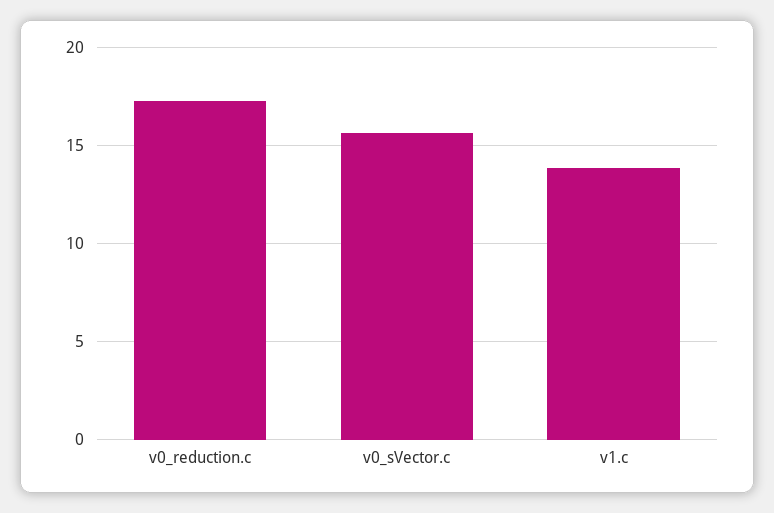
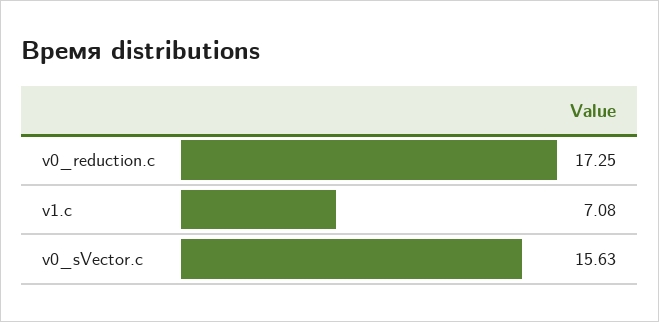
  {
    "v0_reduction.c": 17.25,
    "v0_sVector.c": 15.63,
-   "v1.c": 14
+   "v1.c": 7.08
  }

